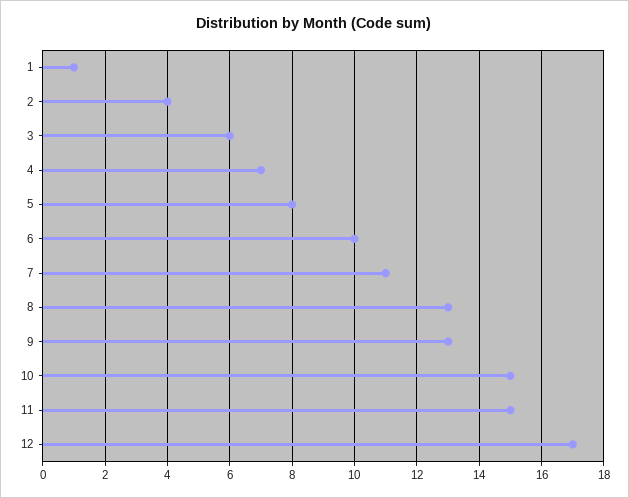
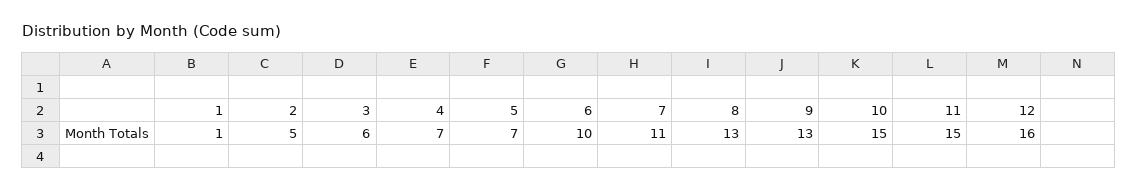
  {
    "1": 1,
-   "2": 4,
+   "2": 5,
    "3": 6,
    "4": 7,
-   "5": 8,
+   "5": 7,
    "6": 10,
    "7": 11,
    "8": 13,
    "9": 13,
    "10": 15,
    "11": 15,
-   "12": 17
+   "12": 16
  }

